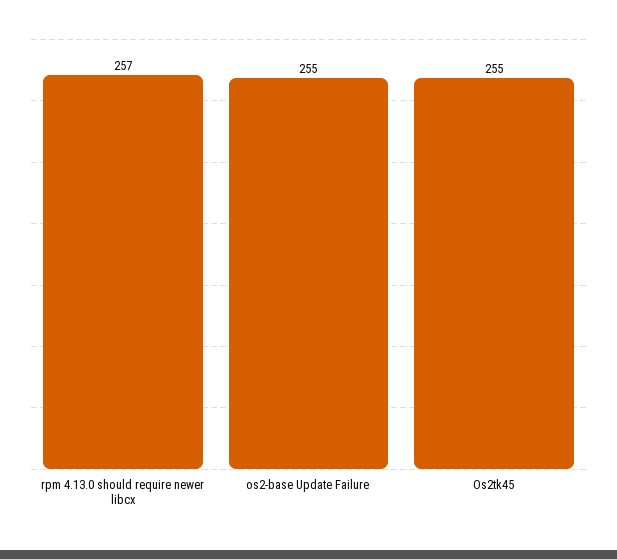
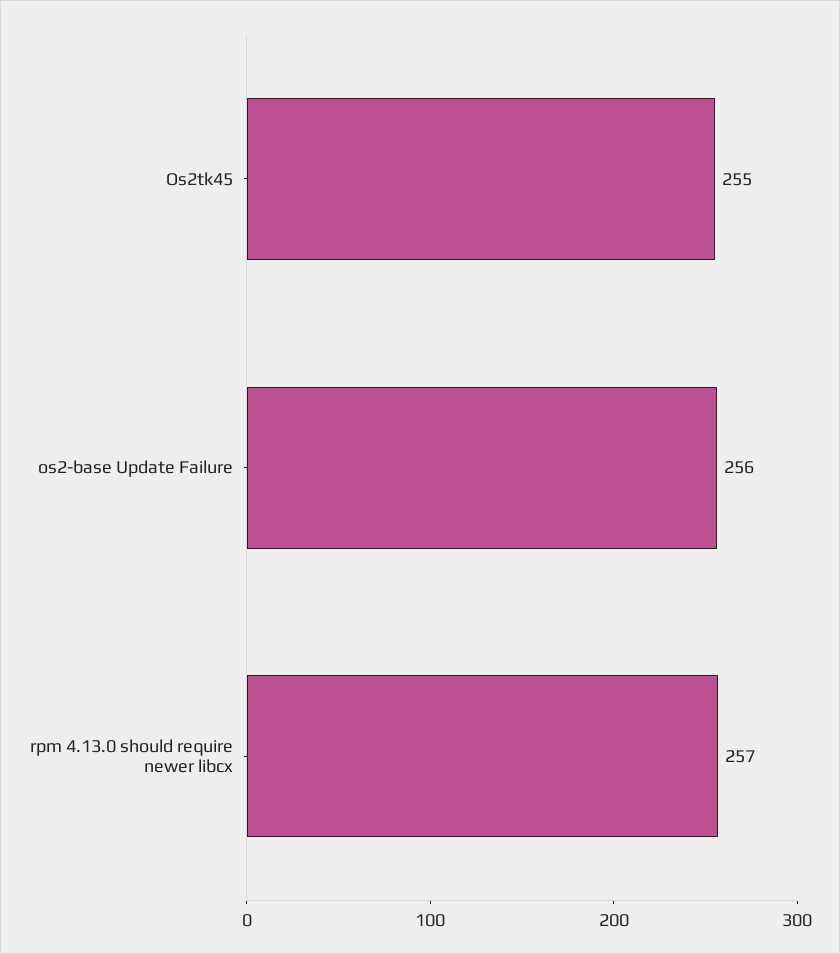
  {
    "rpm 4.13.0 should require newer libcx": 257,
-   "os2-base Update Failure": 255,
+   "os2-base Update Failure": 256,
    "Os2tk45": 255
  }

